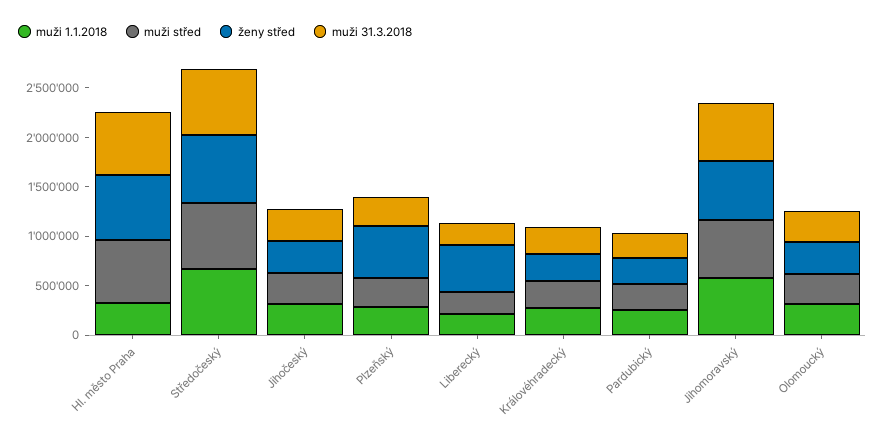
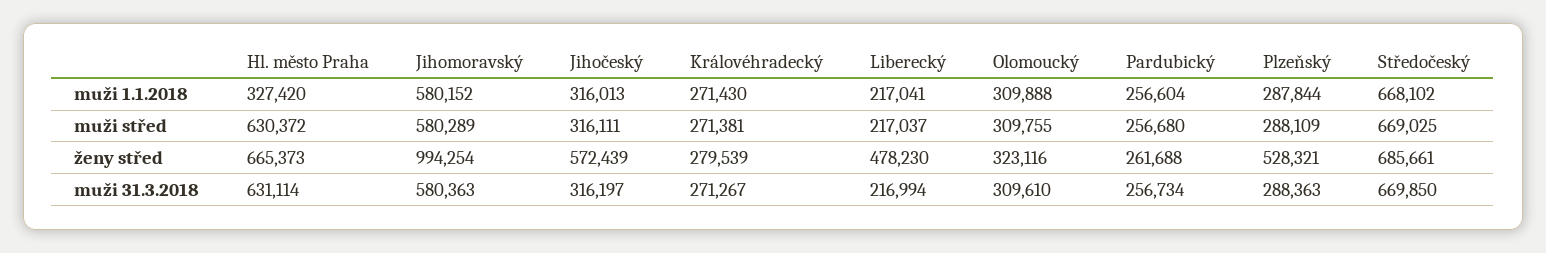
  {
    "muži 1.1.2018": {
      "Hl. město Praha": 327420,
      "Středočeský": 668102,
      "Jihočeský": 316013,
      "Plzeňský": 287844,
      "Liberecký": 217041,
      "Královéhradecký": 271430,
      "Pardubický": 256604,
      "Jihomoravský": 580152,
      "Olomoucký": 309888
    },
    "muži střed": {
      "Hl. město Praha": 630372,
      "Středočeský": 669025,
      "Jihočeský": 316111,
      "Plzeňský": 288109,
      "Liberecký": 217037,
      "Královéhradecký": 271381,
      "Pardubický": 256680,
      "Jihomoravský": 580289,
      "Olomoucký": 309755
    },
    "ženy střed": {
      "Hl. město Praha": 665373,
      "Středočeský": 685661,
-     "Jihočeský": 300000,
+     "Jihočeský": 572439,
      "Plzeňský": 528321,
      "Liberecký": 478230,
      "Královéhradecký": 279539,
      "Pardubický": 261688,
-     "Jihomoravský": 600000,
+     "Jihomoravský": 994254,
      "Olomoucký": 323116
    },
    "muži 31.3.2018": {
      "Hl. město Praha": 631114,
      "Středočeský": 669850,
      "Jihočeský": 316197,
      "Plzeňský": 288363,
      "Liberecký": 216994,
      "Královéhradecký": 271267,
      "Pardubický": 256734,
      "Jihomoravský": 580363,
      "Olomoucký": 309610
    }
  }

